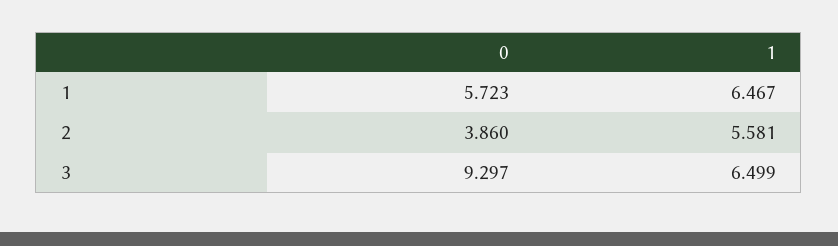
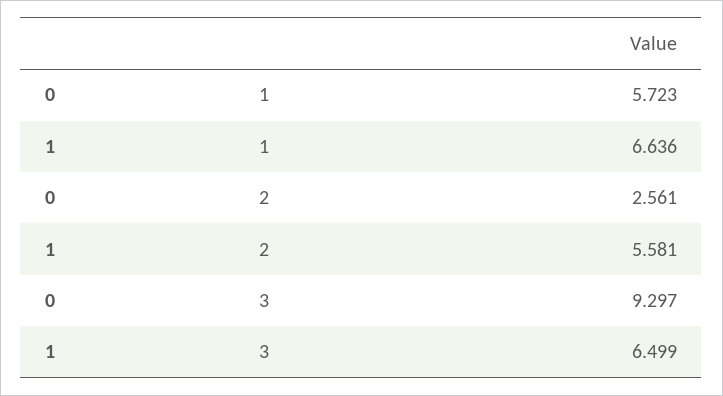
  {
    "0": {
      "1": 5.723,
-     "2": 3.86,
+     "2": 2.561,
      "3": 9.297
    },
    "1": {
-     "1": 6.467,
+     "1": 6.636,
      "2": 5.581,
      "3": 6.499
    }
  }

